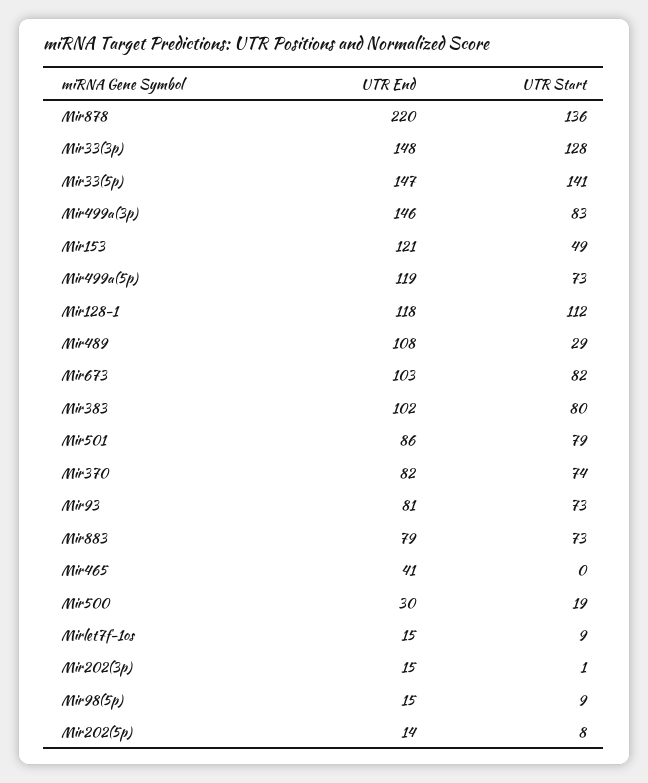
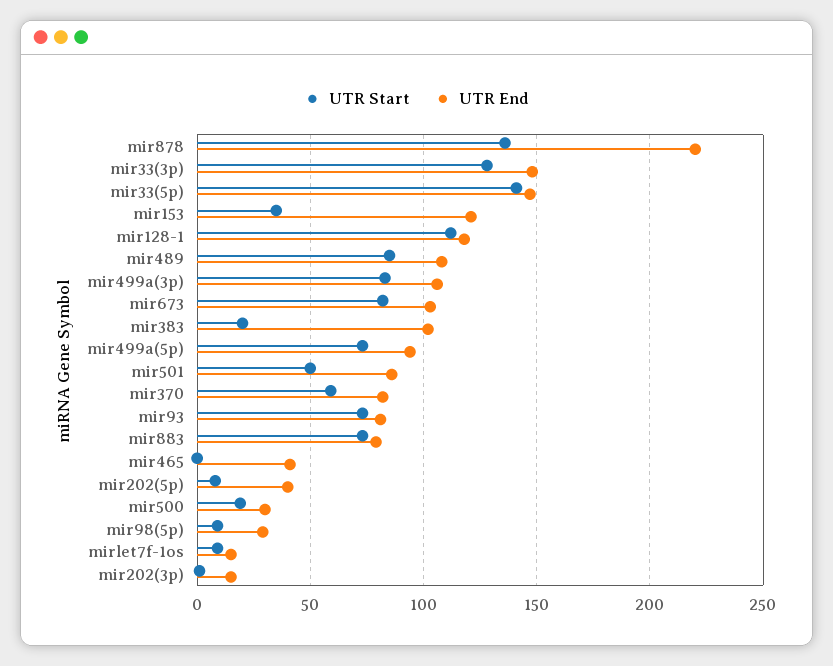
  {
    "UTR End": {
      "Mir878": 220,
      "Mir33(3p)": 148,
      "Mir33(5p)": 147,
-     "Mir499a(3p)": 146,
+     "Mir499a(3p)": 105,
      "Mir153": 121,
-     "Mir499a(5p)": 119,
+     "Mir499a(5p)": 95,
      "Mir128-1": 118,
      "Mir489": 108,
      "Mir673": 103,
      "Mir383": 102,
      "Mir501": 86,
      "Mir370": 82,
      "Mir93": 81,
      "Mir883": 79,
      "Mir465": 41,
      "Mir500": 30,
      "Mirlet7f-1os": 15,
      "Mir202(3p)": 15,
-     "Mir98(5p)": 15,
+     "Mir98(5p)": 30,
-     "Mir202(5p)": 14
+     "Mir202(5p)": 40
    },
    "UTR Start": {
      "Mir878": 136,
      "Mir33(3p)": 128,
      "Mir33(5p)": 141,
      "Mir499a(3p)": 83,
-     "Mir153": 49,
+     "Mir153": 35,
      "Mir499a(5p)": 73,
      "Mir128-1": 112,
-     "Mir489": 29,
+     "Mir489": 85,
      "Mir673": 82,
-     "Mir383": 80,
+     "Mir383": 20,
-     "Mir501": 79,
+     "Mir501": 50,
-     "Mir370": 74,
+     "Mir370": 60,
      "Mir93": 73,
      "Mir883": 73,
      "Mir465": 0,
      "Mir500": 19,
      "Mirlet7f-1os": 9,
      "Mir202(3p)": 1,
      "Mir98(5p)": 9,
      "Mir202(5p)": 8
    }
  }

